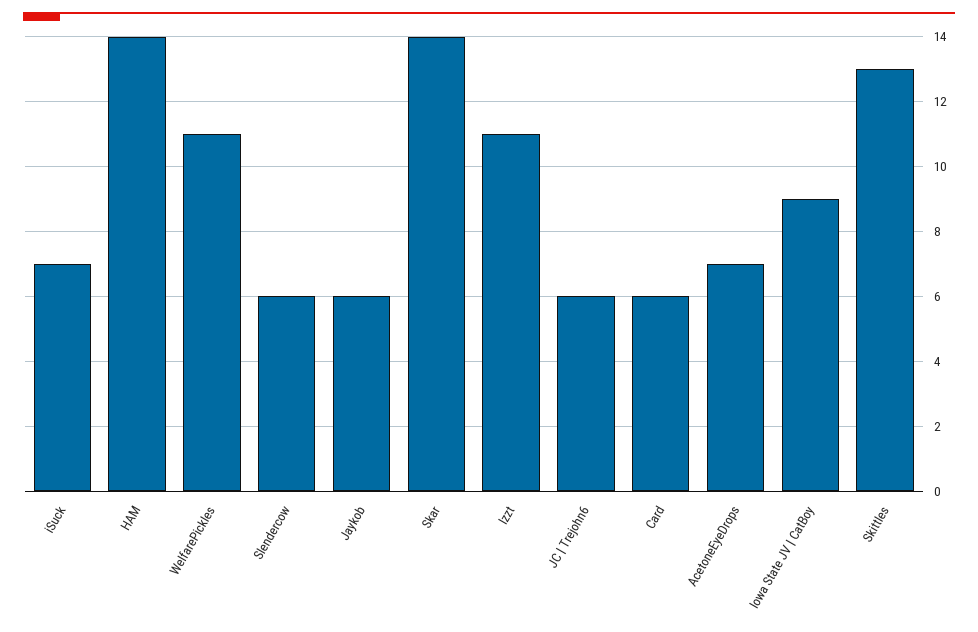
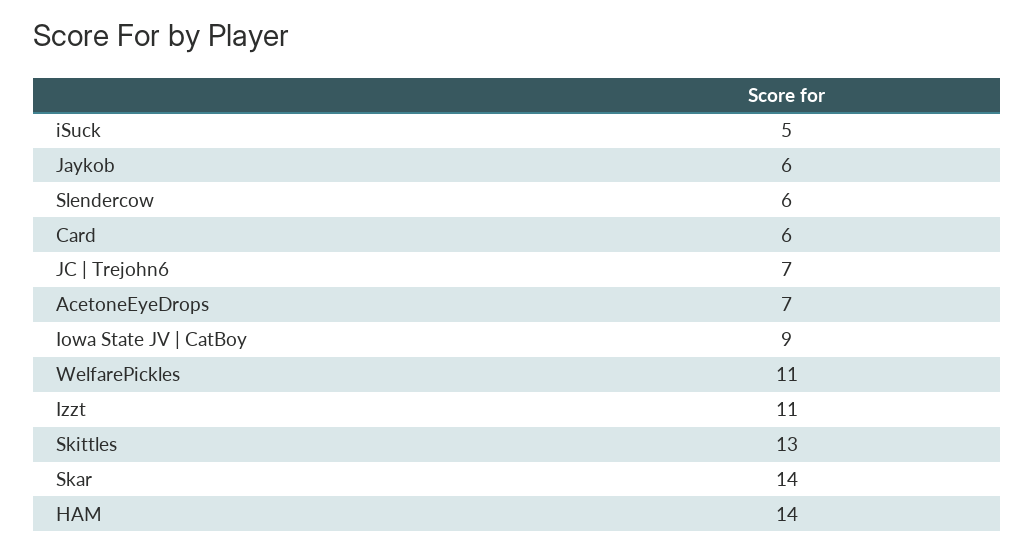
  {
-   "iSuck": 7,
+   "iSuck": 5,
    "HAM": 14,
    "WelfarePickles": 11,
    "Slendercow": 6,
    "Jaykob": 6,
    "Skar": 14,
    "Izzt": 11,
-   "JC | Trejohn6": 6,
+   "JC | Trejohn6": 7,
    "Card": 6,
    "AcetoneEyeDrops": 7,
    "Iowa State JV | CatBoy": 9,
    "Skittles": 13
  }

